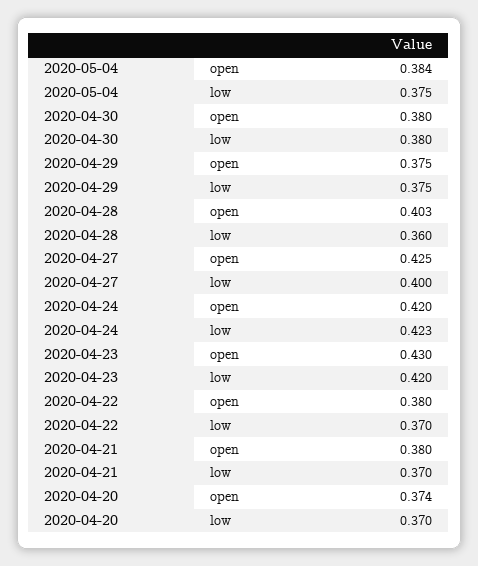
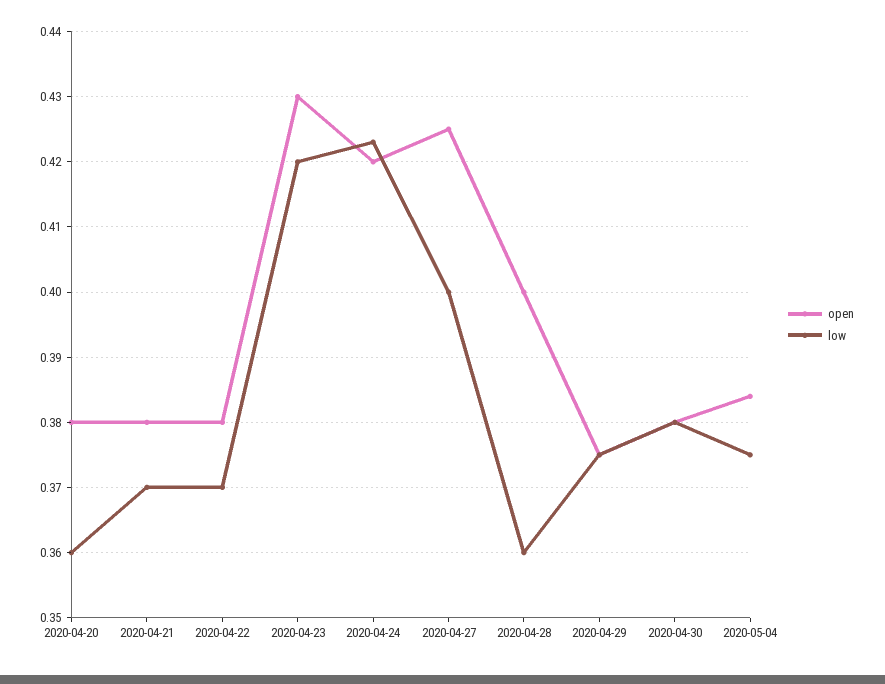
  {
    "open": {
      "2020-05-04": 0.384,
      "2020-04-30": 0.38,
      "2020-04-29": 0.375,
-     "2020-04-28": 0.403,
+     "2020-04-28": 0.4,
      "2020-04-27": 0.425,
      "2020-04-24": 0.42,
      "2020-04-23": 0.43,
      "2020-04-22": 0.38,
      "2020-04-21": 0.38,
-     "2020-04-20": 0.374
+     "2020-04-20": 0.38
    },
    "low": {
      "2020-05-04": 0.375,
      "2020-04-30": 0.38,
      "2020-04-29": 0.375,
      "2020-04-28": 0.36,
      "2020-04-27": 0.4,
      "2020-04-24": 0.423,
      "2020-04-23": 0.42,
      "2020-04-22": 0.37,
      "2020-04-21": 0.37,
-     "2020-04-20": 0.37
+     "2020-04-20": 0.36
    }
  }

